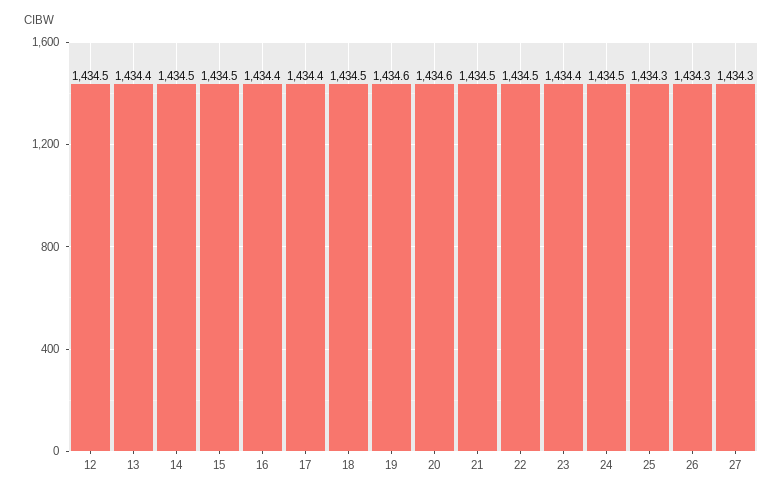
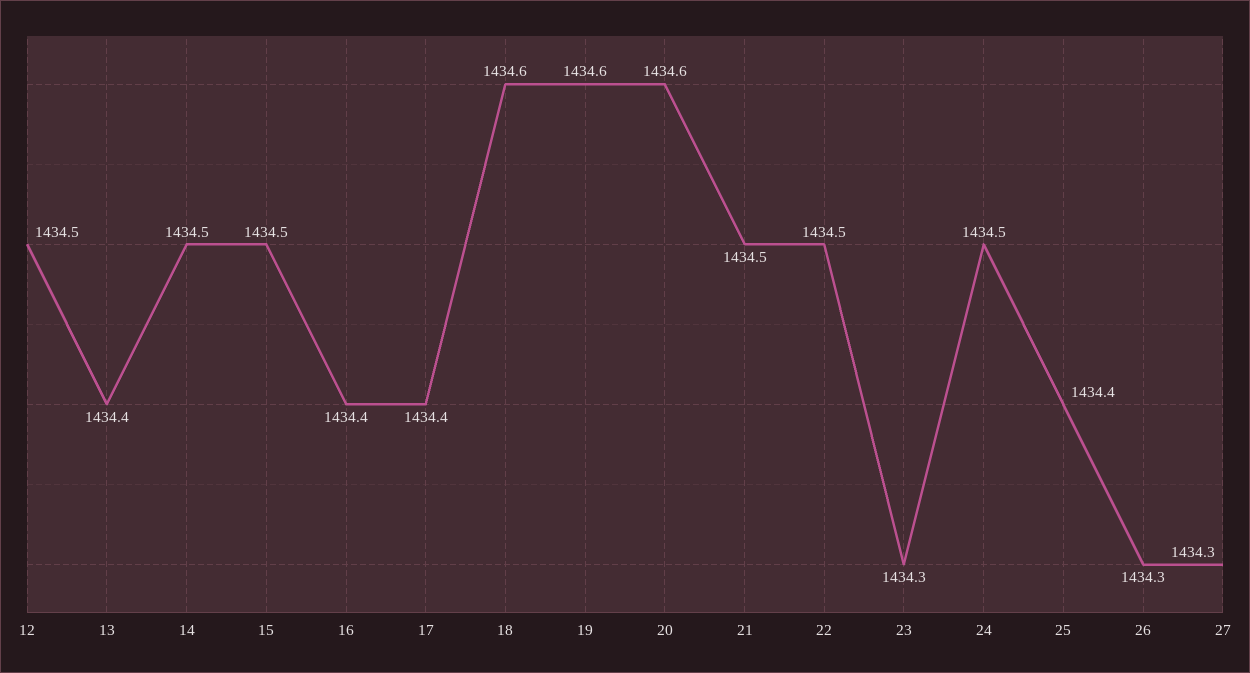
  {
    "12": 1434.5,
    "13": 1434.4,
    "14": 1434.5,
    "15": 1434.5,
    "16": 1434.4,
    "17": 1434.4,
-   "18": 1434.5,
+   "18": 1434.6,
    "19": 1434.6,
    "20": 1434.6,
    "21": 1434.5,
    "22": 1434.5,
-   "23": 1434.4,
+   "23": 1434.3,
    "24": 1434.5,
-   "25": 1434.3,
+   "25": 1434.4,
    "26": 1434.3,
    "27": 1434.3
  }

